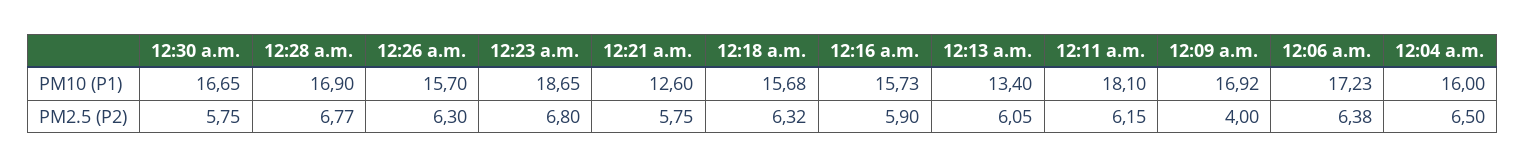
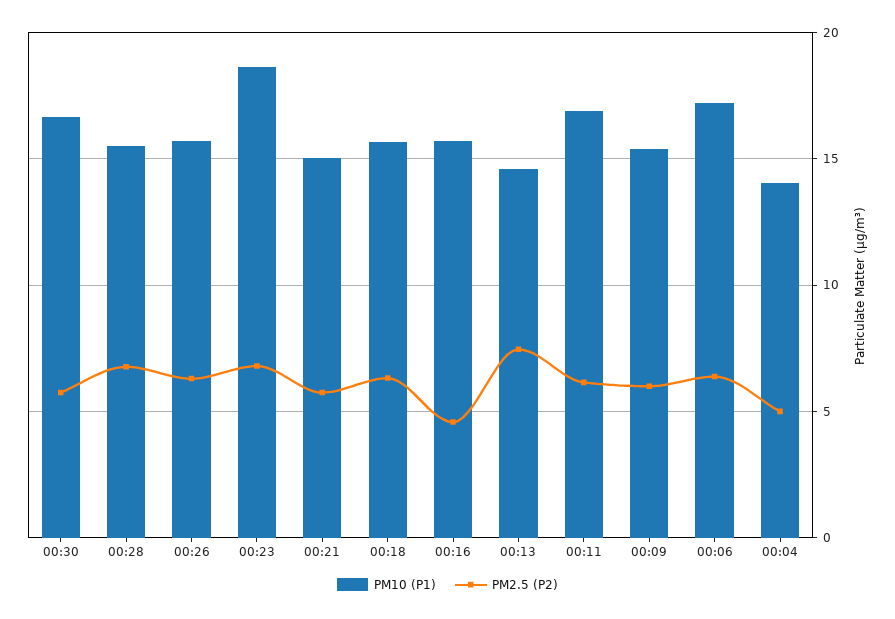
  {
    "PM10 (P1)": {
      "12:30 a.m.": 16.65,
-     "12:28 a.m.": 16.9,
+     "12:28 a.m.": 15.5,
      "12:26 a.m.": 15.7,
      "12:23 a.m.": 18.65,
-     "12:21 a.m.": 12.6,
+     "12:21 a.m.": 15,
      "12:18 a.m.": 15.68,
      "12:16 a.m.": 15.73,
-     "12:13 a.m.": 13.4,
+     "12:13 a.m.": 14.5,
-     "12:11 a.m.": 18.1,
+     "12:11 a.m.": 17,
-     "12:09 a.m.": 16.92,
+     "12:09 a.m.": 15.5,
      "12:06 a.m.": 17.23,
-     "12:04 a.m.": 16
+     "12:04 a.m.": 14
    },
    "PM2.5 (P2)": {
      "12:30 a.m.": 5.75,
      "12:28 a.m.": 6.77,
      "12:26 a.m.": 6.3,
      "12:23 a.m.": 6.8,
      "12:21 a.m.": 5.75,
      "12:18 a.m.": 6.32,
-     "12:16 a.m.": 5.9,
+     "12:16 a.m.": 4.5,
-     "12:13 a.m.": 6.05,
+     "12:13 a.m.": 7.5,
      "12:11 a.m.": 6.15,
-     "12:09 a.m.": 4,
+     "12:09 a.m.": 6,
      "12:06 a.m.": 6.38,
-     "12:04 a.m.": 6.5
+     "12:04 a.m.": 5
    }
  }

